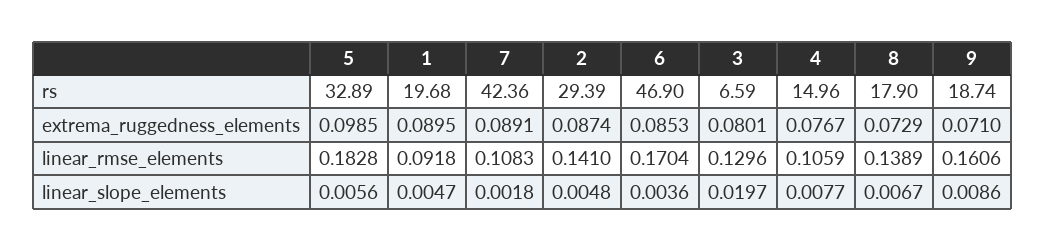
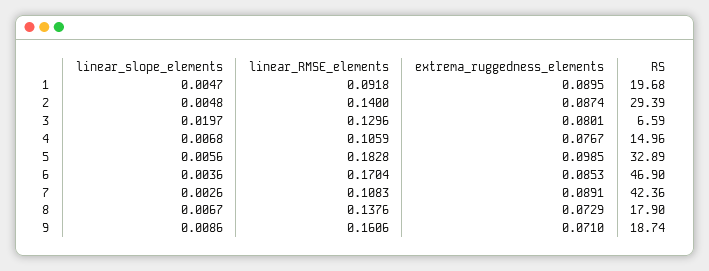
  {
    "5": {
      "rs": 32.89,
      "extrema_ruggedness_elements": 0.0985,
      "linear_rmse_elements": 0.1828,
      "linear_slope_elements": 0.0056
    },
    "1": {
      "rs": 19.68,
      "extrema_ruggedness_elements": 0.0895,
      "linear_rmse_elements": 0.0918,
      "linear_slope_elements": 0.0047
    },
    "7": {
      "rs": 42.36,
      "extrema_ruggedness_elements": 0.0891,
      "linear_rmse_elements": 0.1083,
-     "linear_slope_elements": 0.0018
+     "linear_slope_elements": 0.0026
    },
    "2": {
      "rs": 29.39,
      "extrema_ruggedness_elements": 0.0874,
-     "linear_rmse_elements": 0.141,
+     "linear_rmse_elements": 0.14,
      "linear_slope_elements": 0.0048
    },
    "6": {
      "rs": 46.9,
      "extrema_ruggedness_elements": 0.0853,
      "linear_rmse_elements": 0.1704,
      "linear_slope_elements": 0.0036
    },
    "3": {
      "rs": 6.59,
      "extrema_ruggedness_elements": 0.0801,
      "linear_rmse_elements": 0.1296,
      "linear_slope_elements": 0.0197
    },
    "4": {
      "rs": 14.96,
      "extrema_ruggedness_elements": 0.0767,
      "linear_rmse_elements": 0.1059,
-     "linear_slope_elements": 0.0077
+     "linear_slope_elements": 0.0068
    },
    "8": {
      "rs": 17.9,
      "extrema_ruggedness_elements": 0.0729,
-     "linear_rmse_elements": 0.1389,
+     "linear_rmse_elements": 0.1376,
      "linear_slope_elements": 0.0067
    },
    "9": {
      "rs": 18.74,
      "extrema_ruggedness_elements": 0.071,
      "linear_rmse_elements": 0.1606,
      "linear_slope_elements": 0.0086
    }
  }

